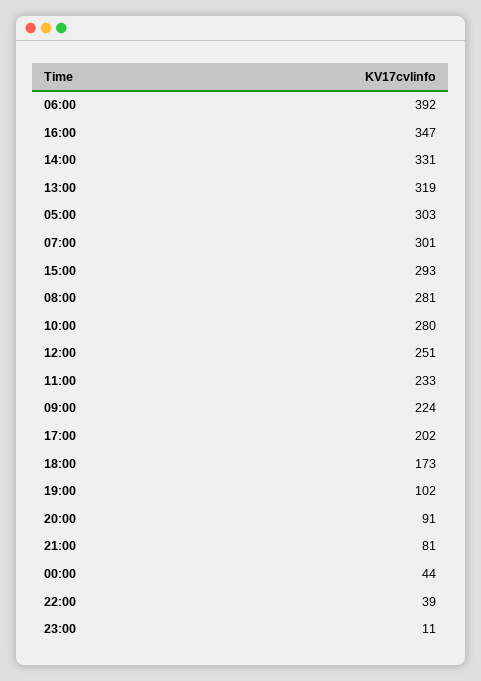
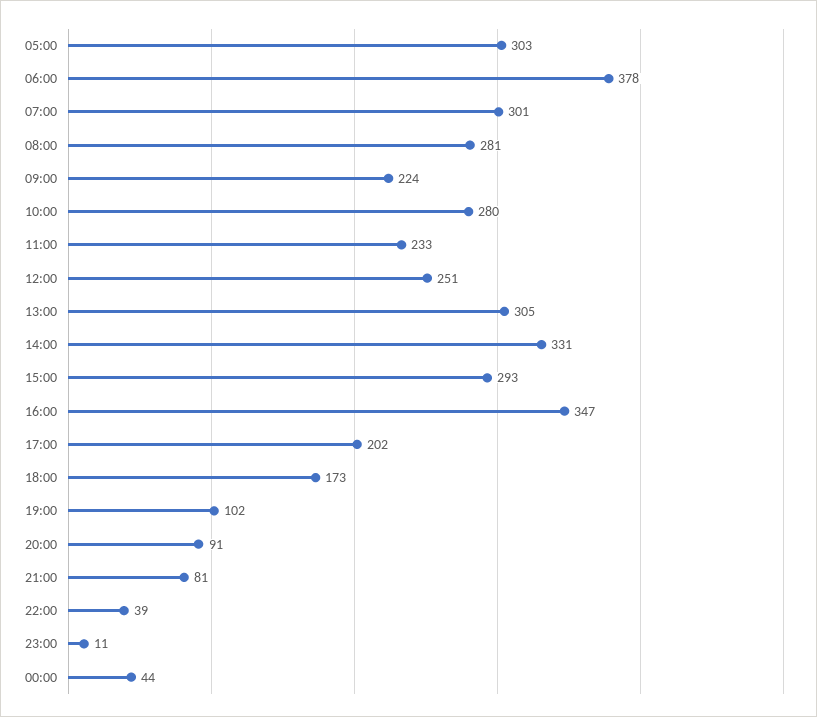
  {
-   "06:00": 392,
+   "06:00": 378,
    "16:00": 347,
    "14:00": 331,
-   "13:00": 319,
+   "13:00": 305,
    "05:00": 303,
    "07:00": 301,
    "15:00": 293,
    "08:00": 281,
    "10:00": 280,
    "12:00": 251,
    "11:00": 233,
    "09:00": 224,
    "17:00": 202,
    "18:00": 173,
    "19:00": 102,
    "20:00": 91,
    "21:00": 81,
    "00:00": 44,
    "22:00": 39,
    "23:00": 11
  }

